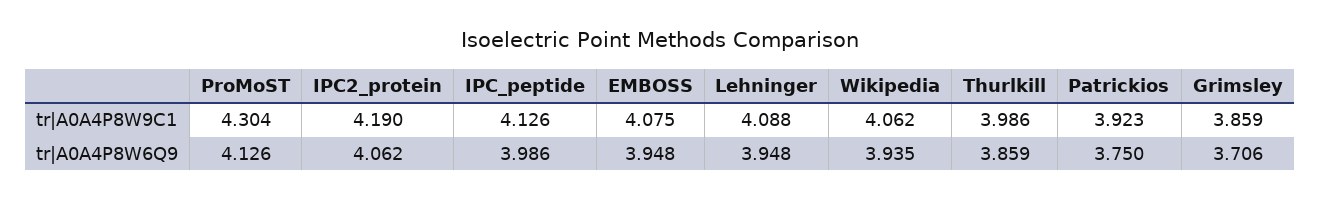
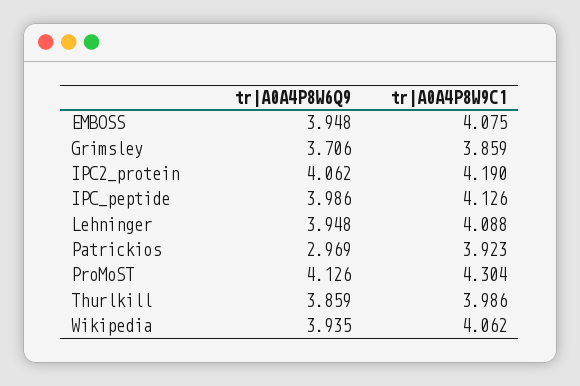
  {
    "ProMoST": {
      "tr|A0A4P8W9C1": 4.304,
      "tr|A0A4P8W6Q9": 4.126
    },
    "IPC2_protein": {
      "tr|A0A4P8W9C1": 4.19,
      "tr|A0A4P8W6Q9": 4.062
    },
    "IPC_peptide": {
      "tr|A0A4P8W9C1": 4.126,
      "tr|A0A4P8W6Q9": 3.986
    },
    "EMBOSS": {
      "tr|A0A4P8W9C1": 4.075,
      "tr|A0A4P8W6Q9": 3.948
    },
    "Lehninger": {
      "tr|A0A4P8W9C1": 4.088,
      "tr|A0A4P8W6Q9": 3.948
    },
    "Wikipedia": {
      "tr|A0A4P8W9C1": 4.062,
      "tr|A0A4P8W6Q9": 3.935
    },
    "Thurlkill": {
      "tr|A0A4P8W9C1": 3.986,
      "tr|A0A4P8W6Q9": 3.859
    },
    "Patrickios": {
      "tr|A0A4P8W9C1": 3.923,
-     "tr|A0A4P8W6Q9": 3.75
+     "tr|A0A4P8W6Q9": 2.969
    },
    "Grimsley": {
      "tr|A0A4P8W9C1": 3.859,
      "tr|A0A4P8W6Q9": 3.706
    }
  }

